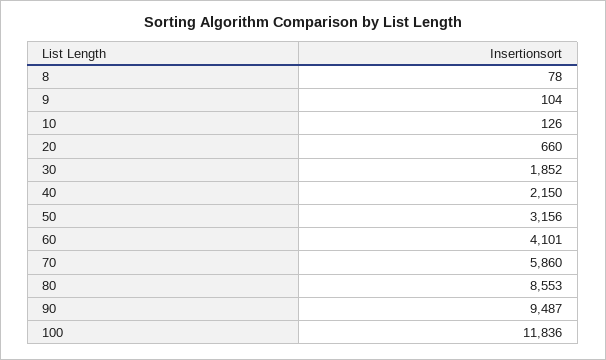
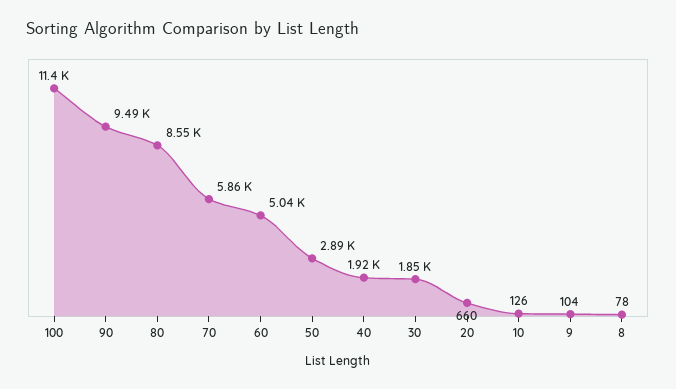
  {
    "8": 78,
    "9": 104,
    "10": 126,
    "20": 660,
    "30": 1852,
-   "40": 2150,
+   "40": 1920,
-   "50": 3156,
+   "50": 2890,
-   "60": 4101,
+   "60": 5040,
    "70": 5860,
    "80": 8553,
    "90": 9487,
-   "100": 11836
+   "100": 11400
  }

